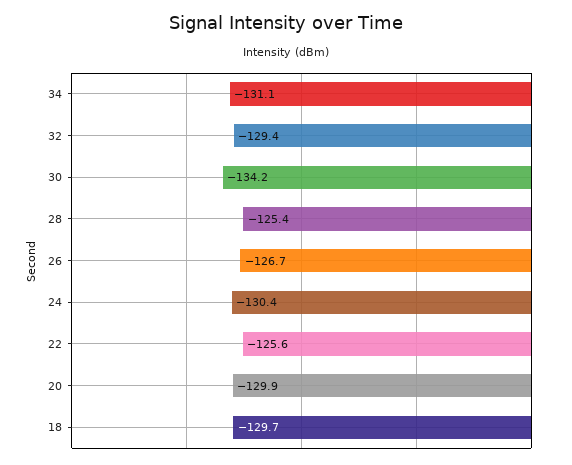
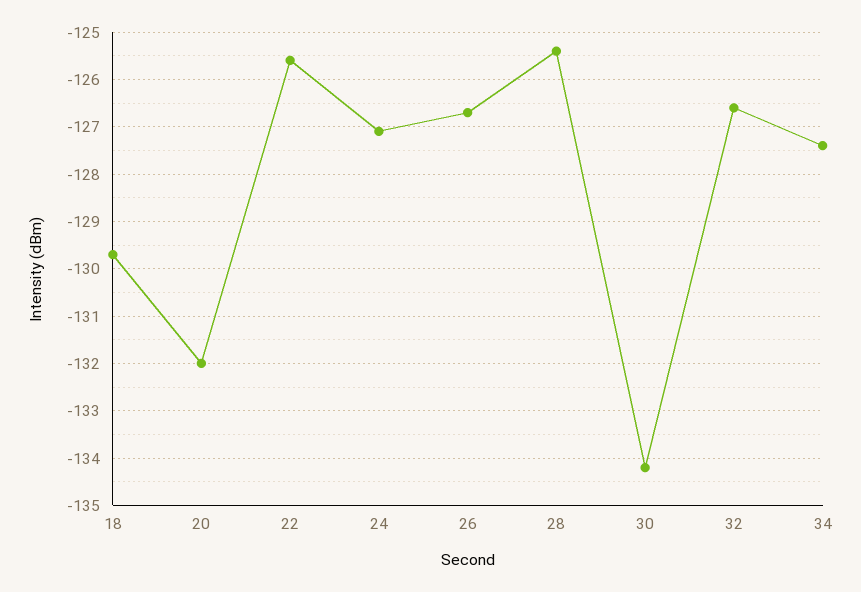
  {
-   "34": -131.1,
+   "34": -127.5,
-   "32": -129.4,
+   "32": -126.5,
    "30": -134.2,
    "28": -125.4,
    "26": -126.7,
-   "24": -130.4,
+   "24": -127,
    "22": -125.6,
-   "20": -129.9,
+   "20": -132,
    "18": -129.7
  }

